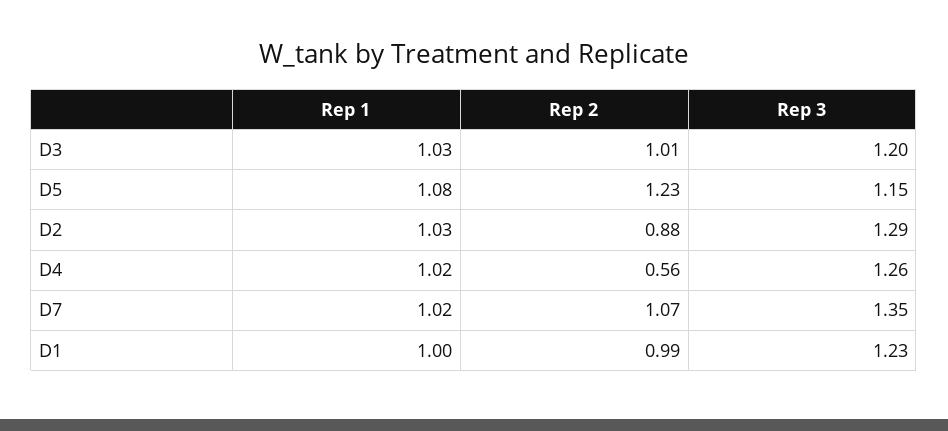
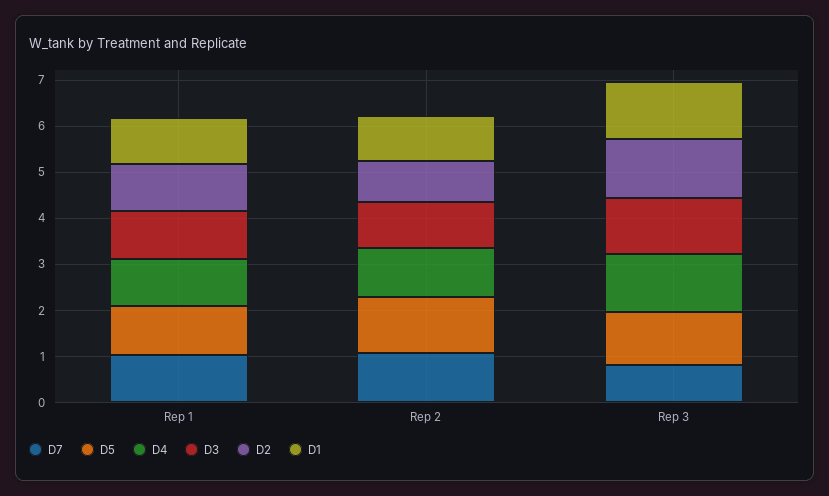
  {
    "D3": {
      "Rep 1": 1.03,
      "Rep 2": 1.01,
      "Rep 3": 1.2
    },
    "D5": {
      "Rep 1": 1.08,
      "Rep 2": 1.23,
      "Rep 3": 1.15
    },
    "D2": {
      "Rep 1": 1.03,
      "Rep 2": 0.88,
      "Rep 3": 1.29
    },
    "D4": {
      "Rep 1": 1.02,
-     "Rep 2": 0.56,
+     "Rep 2": 1,
      "Rep 3": 1.26
    },
    "D7": {
      "Rep 1": 1.02,
      "Rep 2": 1.07,
-     "Rep 3": 1.35
+     "Rep 3": 0.8
    },
    "D1": {
      "Rep 1": 1,
      "Rep 2": 0.99,
      "Rep 3": 1.23
    }
  }

